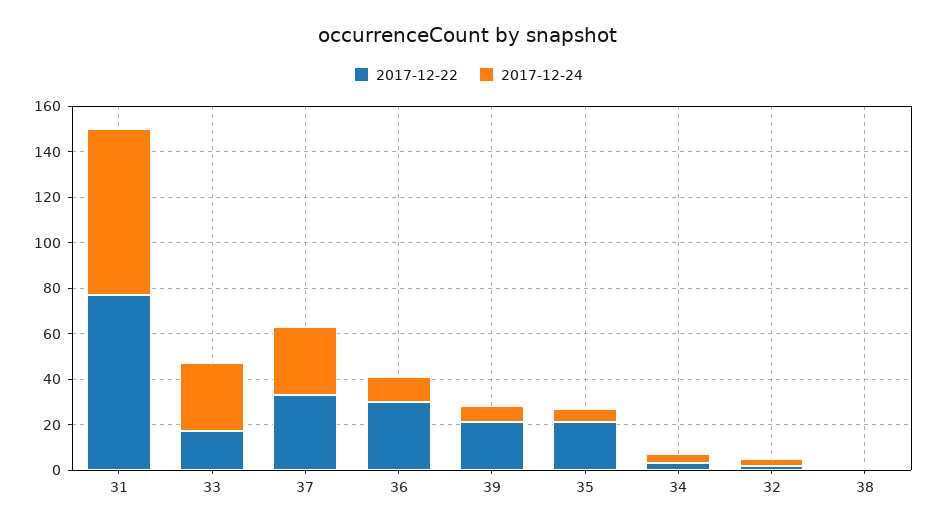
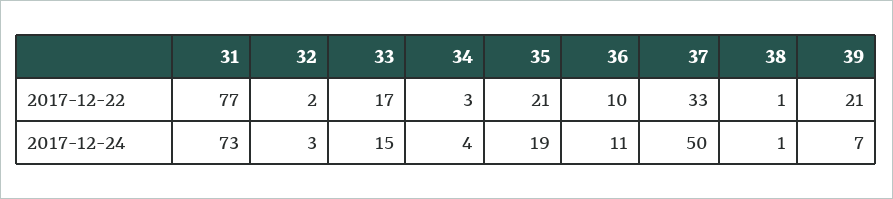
  {
    "2017-12-22": {
      "31": 77,
      "33": 17,
      "37": 33,
-     "36": 30,
+     "36": 10,
      "39": 21,
      "35": 21,
      "34": 3,
      "32": 2,
      "38": 1
    },
    "2017-12-24": {
      "31": 73,
-     "33": 30,
+     "33": 15,
-     "37": 30,
+     "37": 50,
      "36": 11,
      "39": 7,
-     "35": 5,
+     "35": 19,
      "34": 4,
      "32": 3,
      "38": 1
    }
  }

